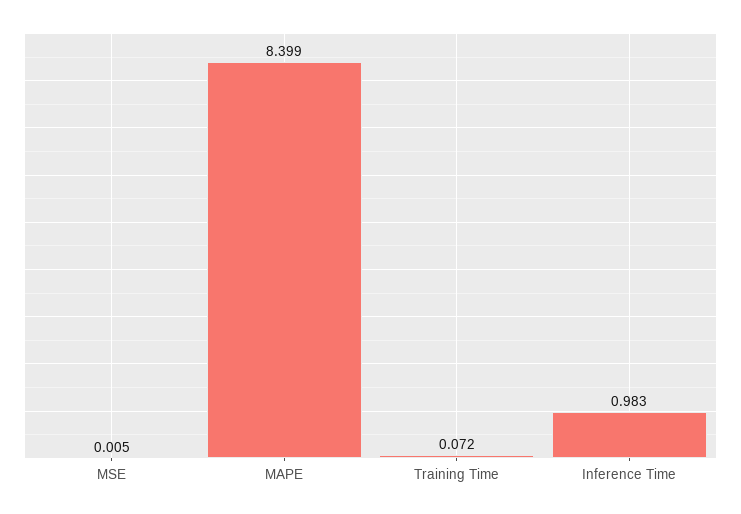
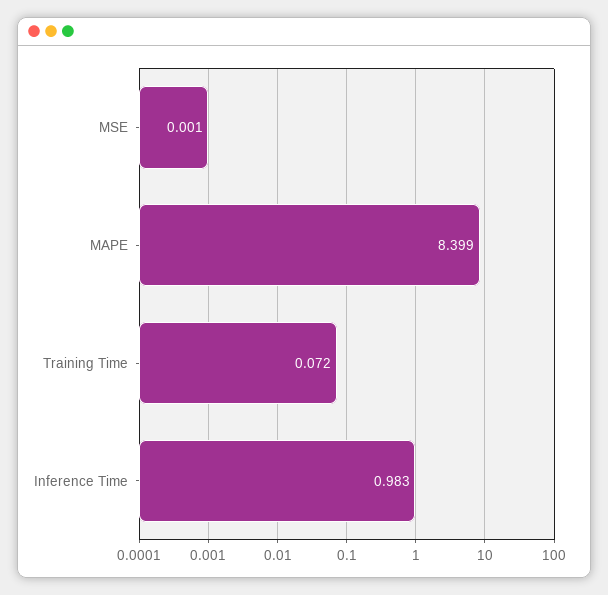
  {
-   "MSE": 0.005,
+   "MSE": 0.001,
    "MAPE": 8.399,
    "Training Time": 0.072,
    "Inference Time": 0.983
  }

